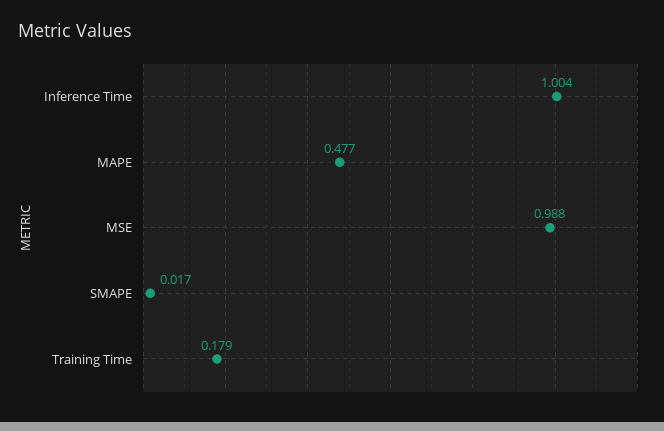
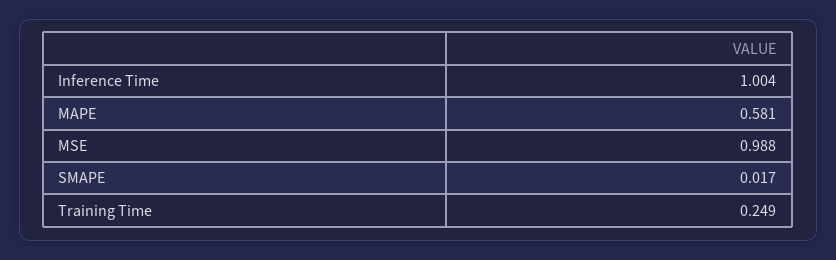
  {
    "Inference Time": 1.004,
-   "MAPE": 0.477,
+   "MAPE": 0.581,
    "MSE": 0.988,
    "SMAPE": 0.017,
-   "Training Time": 0.179
+   "Training Time": 0.249
  }

